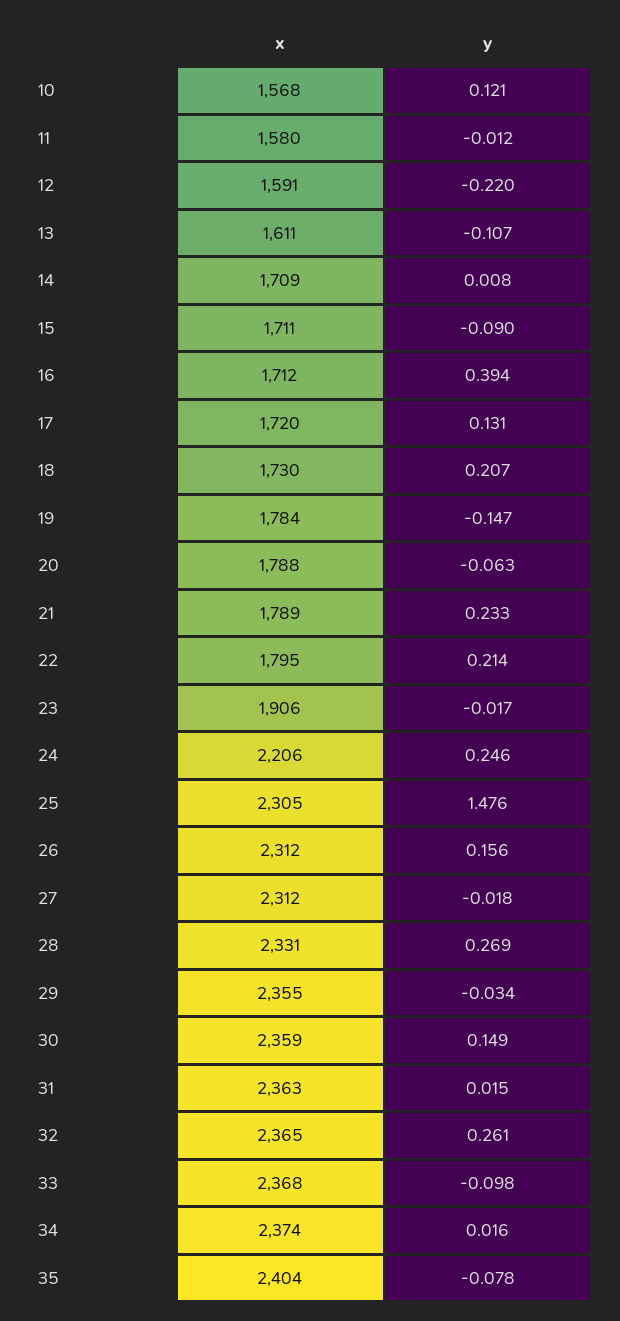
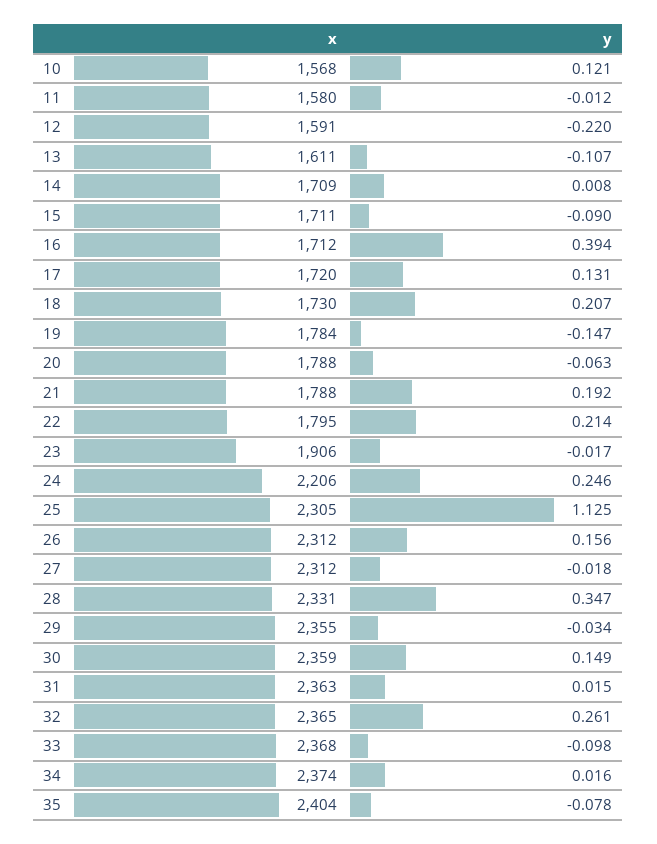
  {
    "x": {
      "10": 1568,
      "11": 1580,
      "12": 1591,
      "13": 1611,
      "14": 1709,
      "15": 1711,
      "16": 1712,
      "17": 1720,
      "18": 1730,
      "19": 1784,
      "20": 1788,
-     "21": 1789,
+     "21": 1788,
      "22": 1795,
      "23": 1906,
      "24": 2206,
      "25": 2305,
      "26": 2312,
      "27": 2312,
      "28": 2331,
      "29": 2355,
      "30": 2359,
      "31": 2363,
      "32": 2365,
      "33": 2368,
      "34": 2374,
      "35": 2404
    },
    "y": {
      "10": 0.121,
      "11": -0.012,
      "12": -0.22,
      "13": -0.107,
      "14": 0.008,
      "15": -0.09,
      "16": 0.394,
      "17": 0.131,
      "18": 0.207,
      "19": -0.147,
      "20": -0.063,
-     "21": 0.233,
+     "21": 0.192,
      "22": 0.214,
      "23": -0.017,
      "24": 0.246,
-     "25": 1.476,
+     "25": 1.125,
      "26": 0.156,
      "27": -0.018,
-     "28": 0.269,
+     "28": 0.347,
      "29": -0.034,
      "30": 0.149,
      "31": 0.015,
      "32": 0.261,
      "33": -0.098,
      "34": 0.016,
      "35": -0.078
    }
  }

